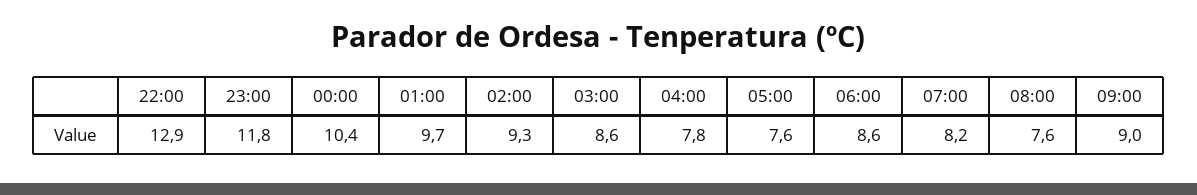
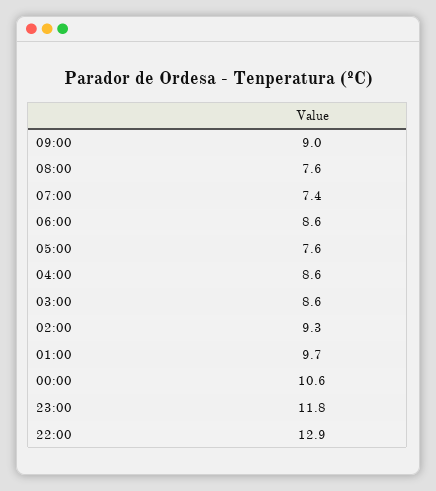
  {
    "22:00": 12.9,
    "23:00": 11.8,
-   "00:00": 10.4,
+   "00:00": 10.6,
    "01:00": 9.7,
    "02:00": 9.3,
    "03:00": 8.6,
-   "04:00": 7.8,
+   "04:00": 8.6,
    "05:00": 7.6,
    "06:00": 8.6,
-   "07:00": 8.2,
+   "07:00": 7.4,
    "08:00": 7.6,
    "09:00": 9
  }

